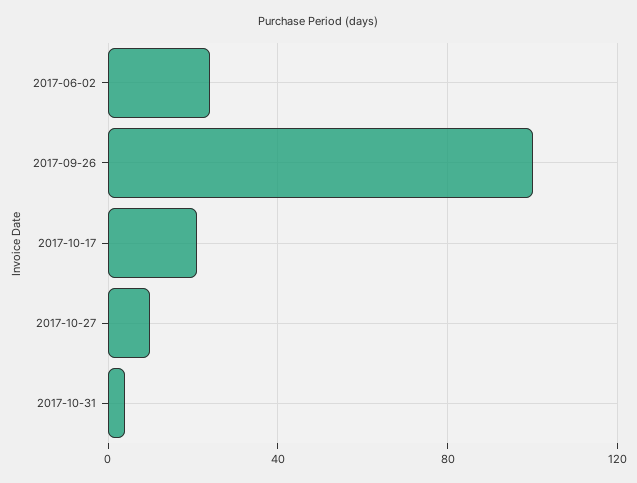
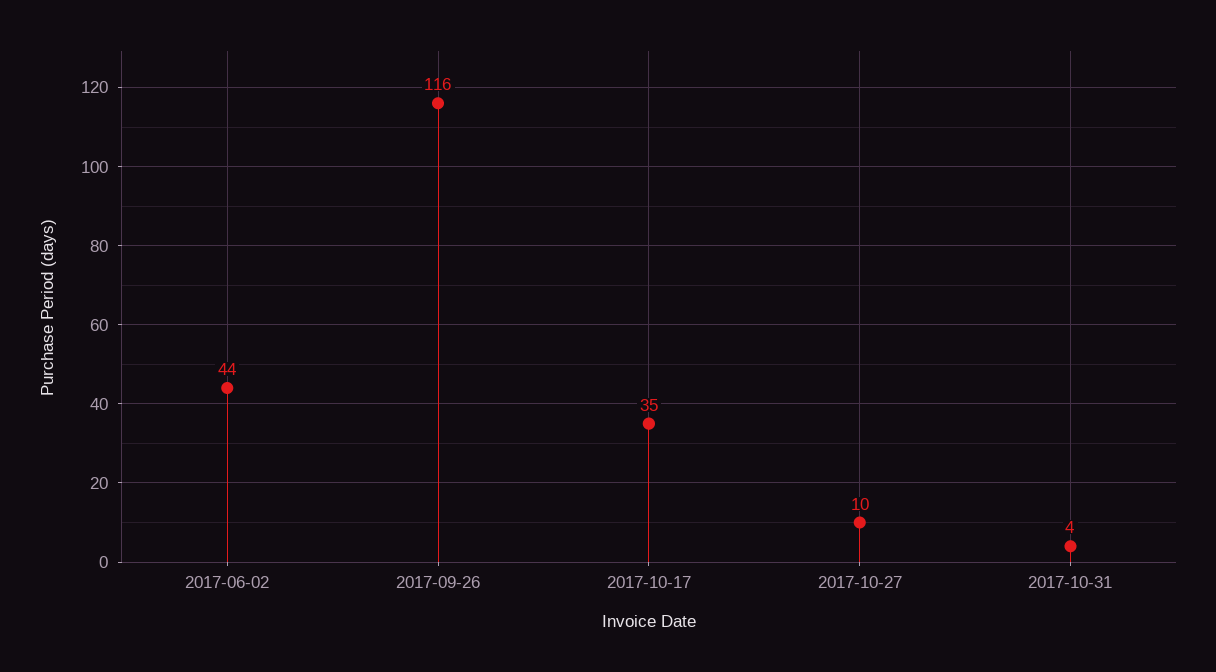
  {
-   "2017-06-02": 25,
+   "2017-06-02": 44,
-   "2017-09-26": 100,
+   "2017-09-26": 116,
-   "2017-10-17": 20,
+   "2017-10-17": 35,
    "2017-10-27": 10,
    "2017-10-31": 4
  }

